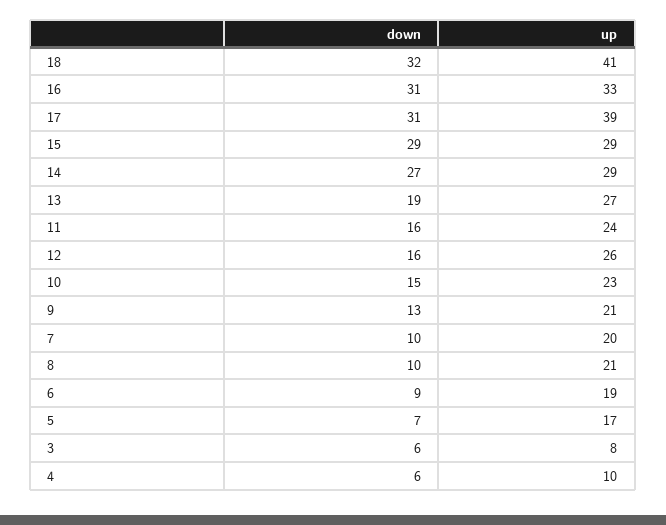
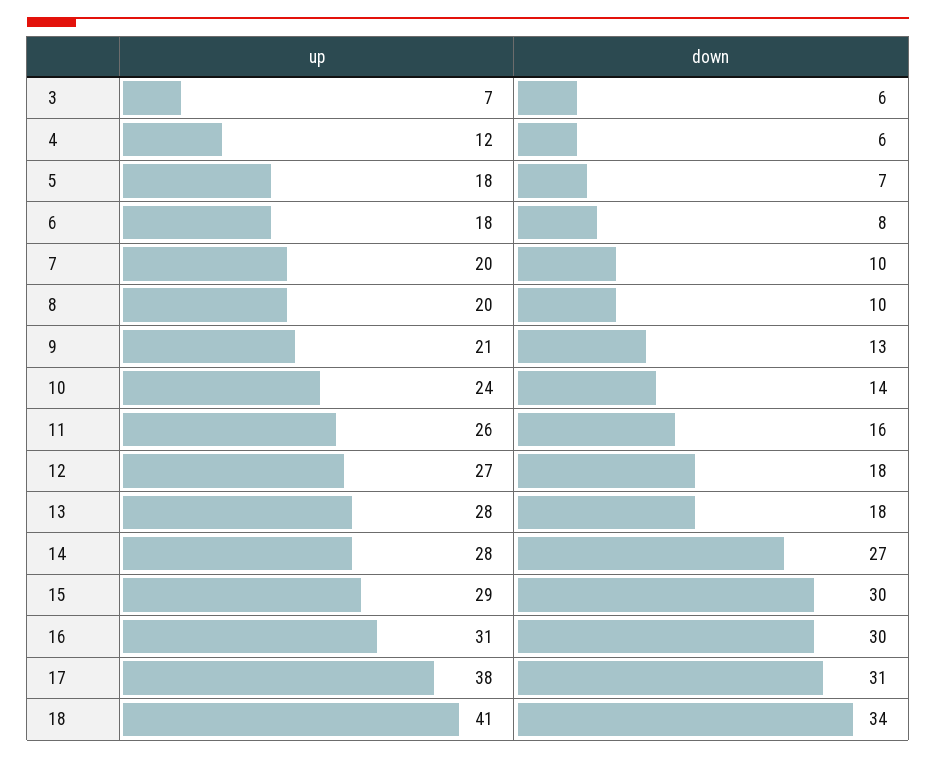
  {
    "down": {
-     "18": 32,
+     "18": 34,
-     "16": 31,
+     "16": 30,
      "17": 31,
-     "15": 29,
+     "15": 30,
      "14": 27,
-     "13": 19,
+     "13": 18,
      "11": 16,
-     "12": 16,
+     "12": 18,
-     "10": 15,
+     "10": 14,
      "9": 13,
      "7": 10,
      "8": 10,
-     "6": 9,
+     "6": 8,
      "5": 7,
      "3": 6,
      "4": 6
    },
    "up": {
      "18": 41,
-     "16": 33,
+     "16": 31,
-     "17": 39,
+     "17": 38,
      "15": 29,
-     "14": 29,
+     "14": 28,
-     "13": 27,
+     "13": 28,
-     "11": 24,
+     "11": 26,
-     "12": 26,
+     "12": 27,
-     "10": 23,
+     "10": 24,
      "9": 21,
      "7": 20,
-     "8": 21,
+     "8": 20,
-     "6": 19,
+     "6": 18,
-     "5": 17,
+     "5": 18,
-     "3": 8,
+     "3": 7,
-     "4": 10
+     "4": 12
    }
  }

